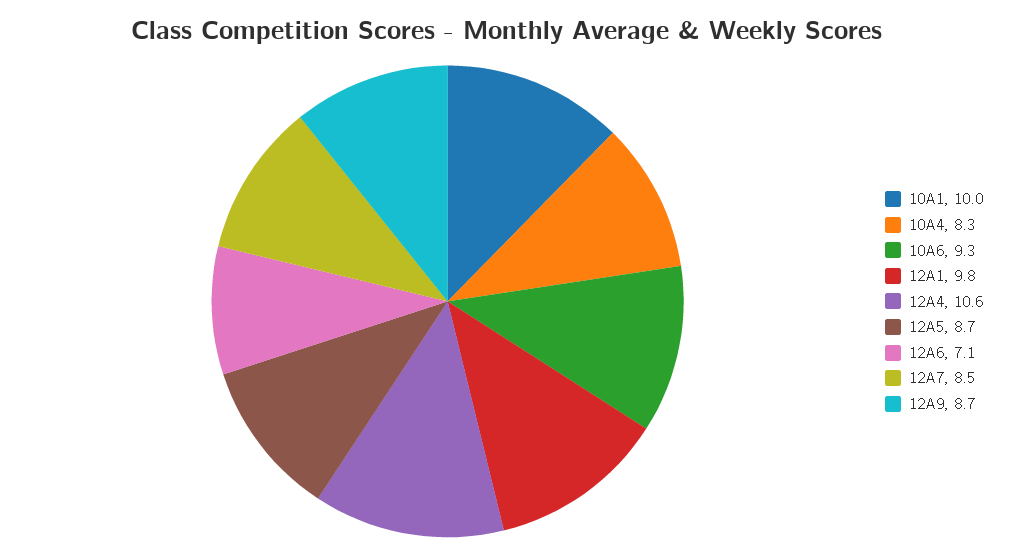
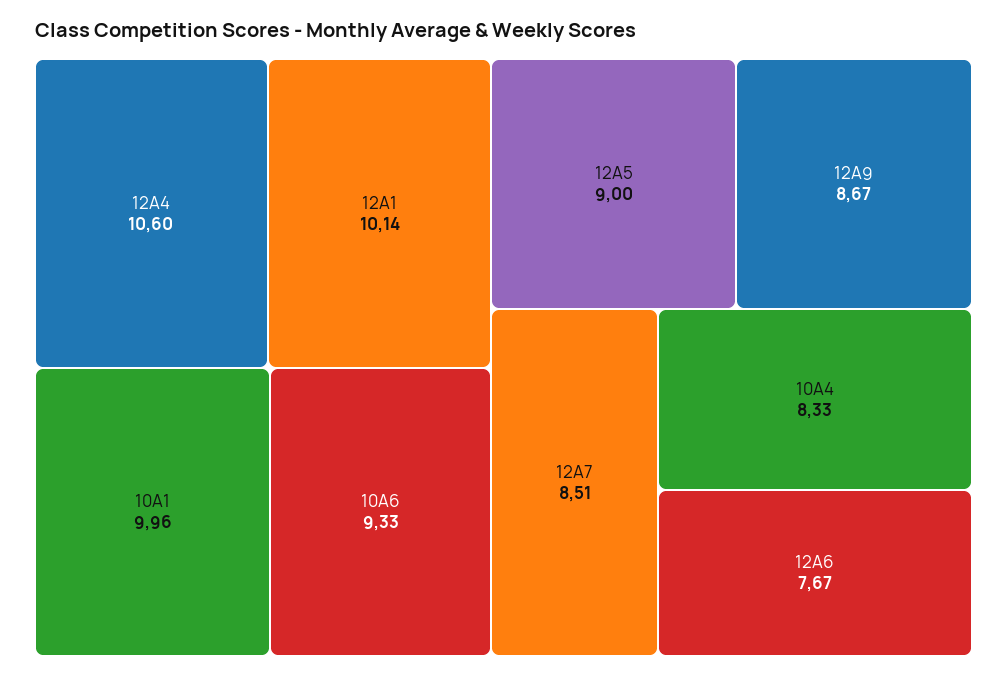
  {
    "10A1": 9.96,
    "10A4": 8.33,
    "10A6": 9.33,
-   "12A1": 9.8,
+   "12A1": 10.14,
    "12A4": 10.6,
-   "12A5": 8.7,
+   "12A5": 9,
-   "12A6": 7.1,
+   "12A6": 7.67,
    "12A7": 8.51,
    "12A9": 8.67
  }

